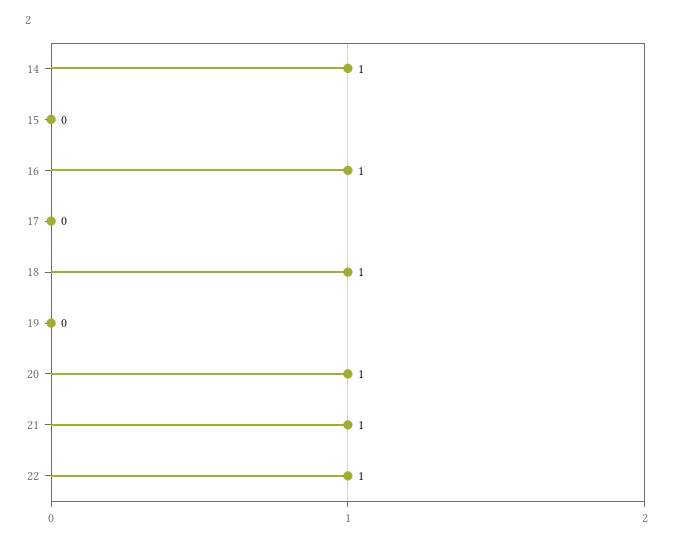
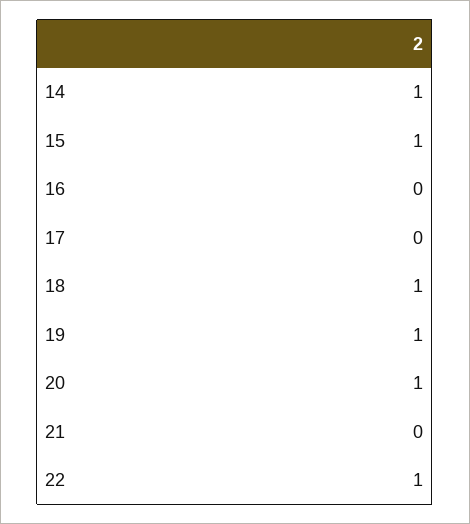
  {
    "14": 1,
-   "15": 0,
+   "15": 1,
-   "16": 1,
+   "16": 0,
    "17": 0,
    "18": 1,
-   "19": 0,
+   "19": 1,
    "20": 1,
-   "21": 1,
+   "21": 0,
    "22": 1
  }

